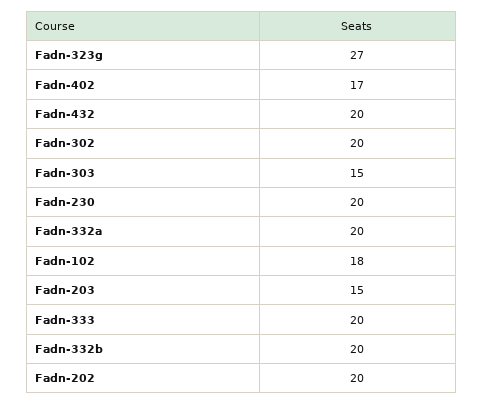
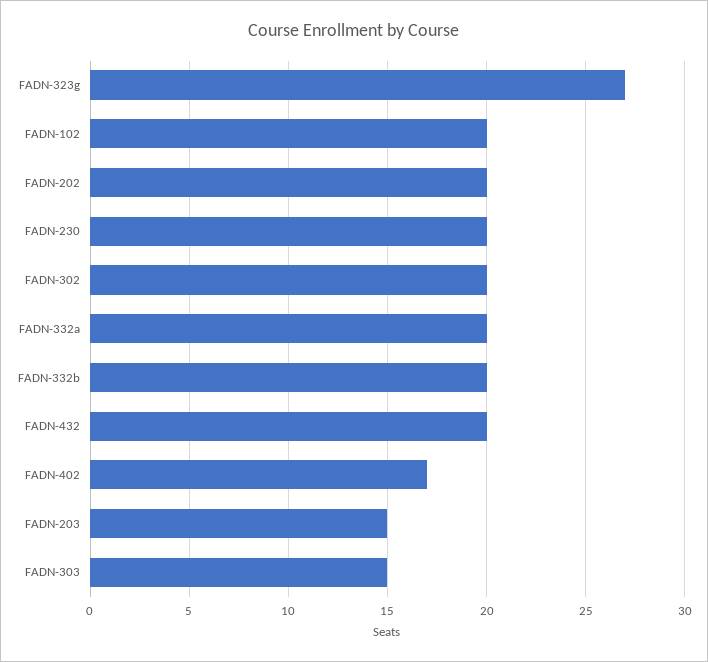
  {
    "Fadn-323g": 27,
    "Fadn-402": 17,
    "Fadn-432": 20,
    "Fadn-302": 20,
    "Fadn-303": 15,
    "Fadn-230": 20,
    "Fadn-332a": 20,
-   "Fadn-102": 18,
+   "Fadn-102": 20,
    "Fadn-203": 15,
-   "Fadn-333": 20,
    "Fadn-332b": 20,
    "Fadn-202": 20
  }

